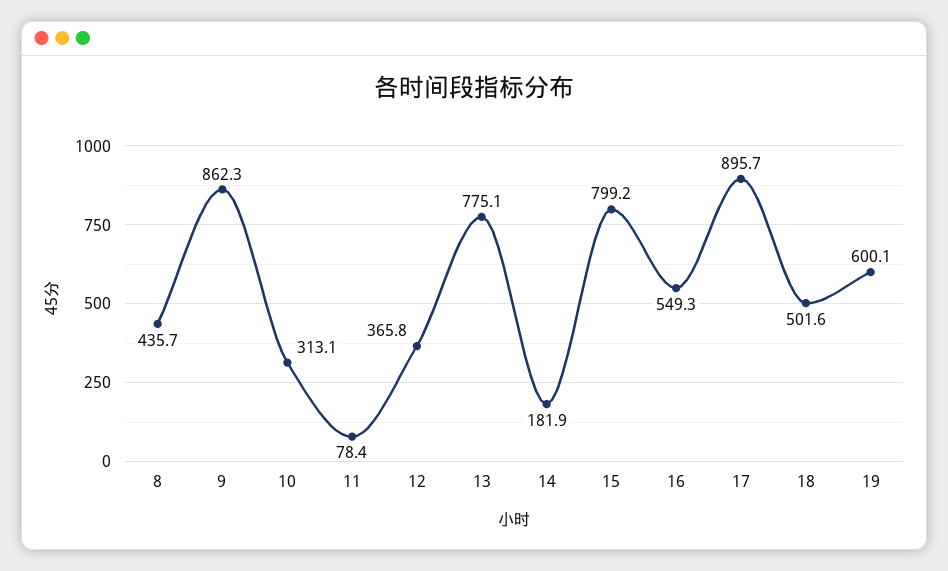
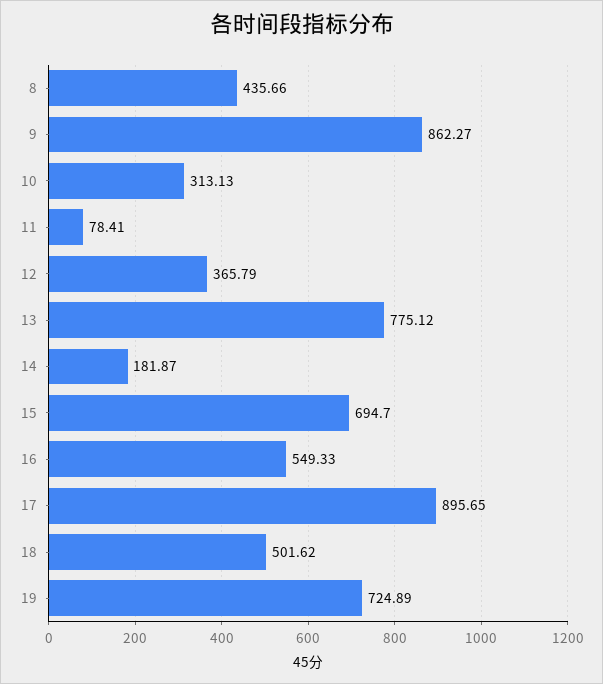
  {
    "8": 435.66,
    "9": 862.27,
    "10": 313.13,
    "11": 78.41,
    "12": 365.79,
    "13": 775.12,
    "14": 181.87,
-   "15": 799.2,
+   "15": 694.7,
    "16": 549.33,
    "17": 895.65,
    "18": 501.62,
-   "19": 600.1
+   "19": 724.89
  }

